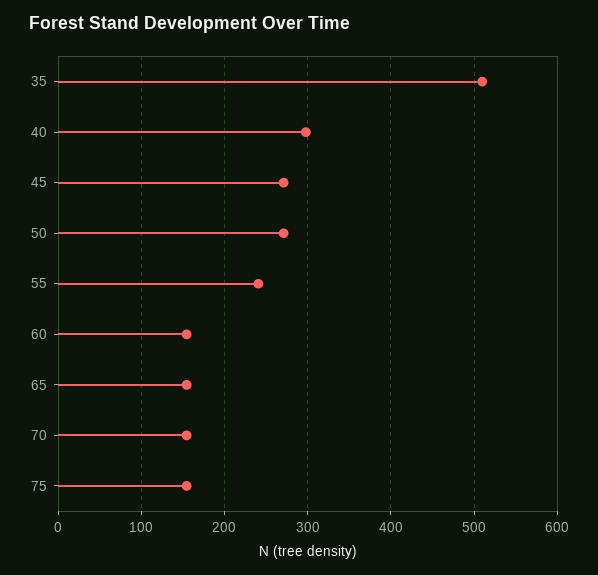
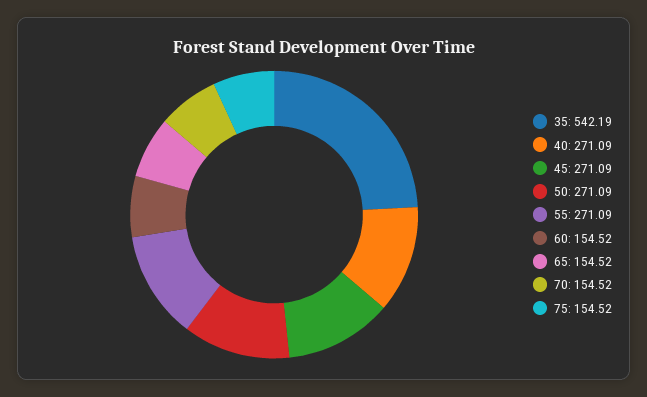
  {
-   "35": 510,
+   "35": 542.19,
-   "40": 300,
+   "40": 271.09,
    "45": 271.09,
    "50": 271.09,
-   "55": 240,
+   "55": 271.09,
    "60": 154.52,
    "65": 154.52,
    "70": 154.52,
    "75": 154.52
  }

